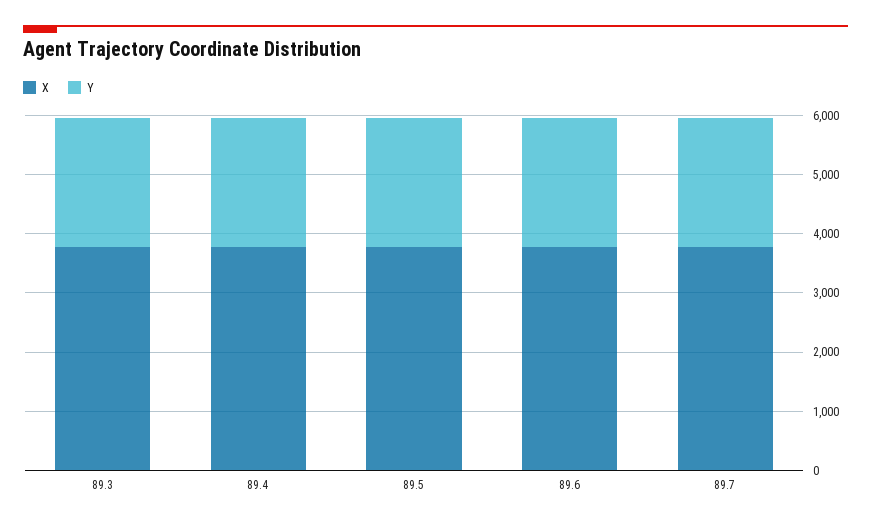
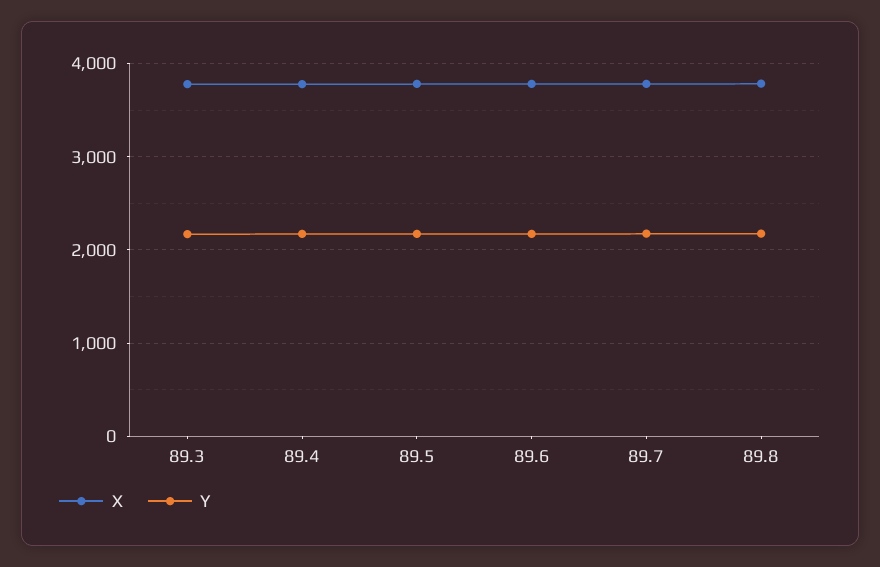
  {
    "X": {
      "89.3": 3800,
      "89.4": 3800,
      "89.5": 3800,
      "89.6": 3800,
-     "89.7": 3800
+     "89.7": 3800,
+     "89.8": 3800
    },
    "Y": {
      "89.3": 2200,
      "89.4": 2200,
      "89.5": 2200,
      "89.6": 2200,
-     "89.7": 2200
+     "89.7": 2200,
+     "89.8": 2200
    }
  }

